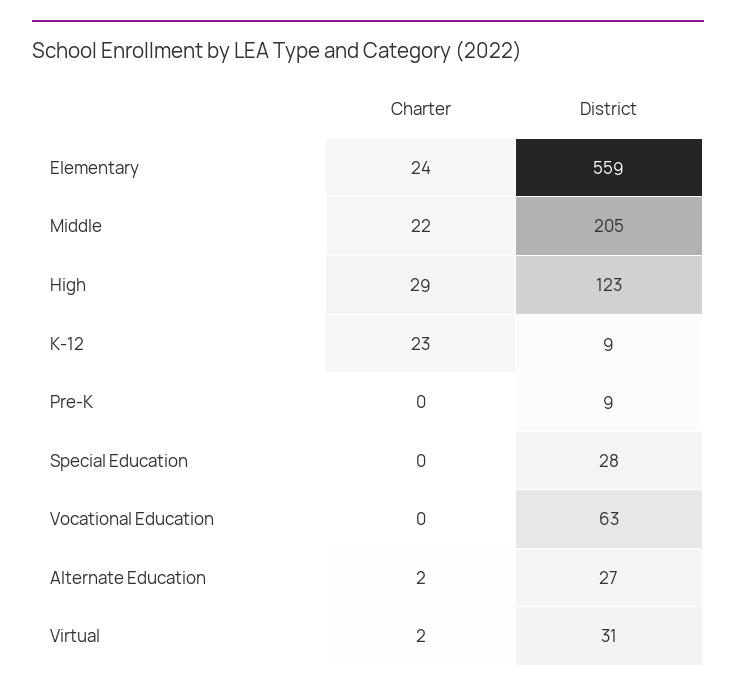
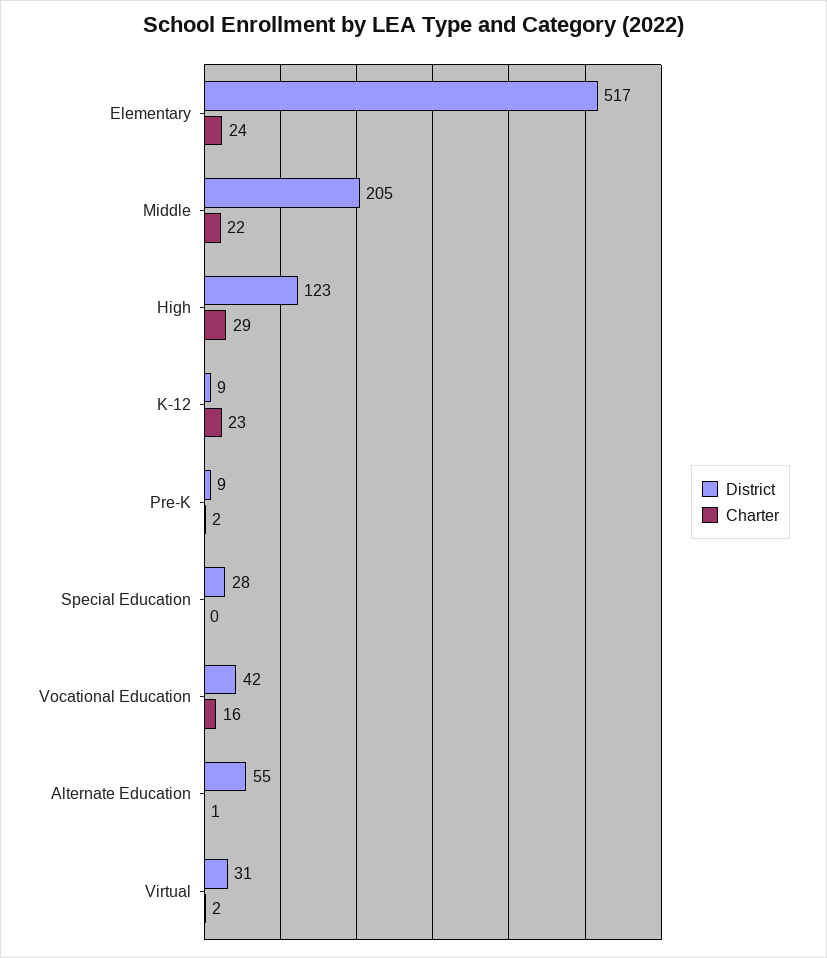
  {
    "Charter": {
      "Elementary": 24,
      "Middle": 22,
      "High": 29,
      "K-12": 23,
-     "Pre-K": 0,
+     "Pre-K": 2,
      "Special Education": 0,
-     "Vocational Education": 0,
+     "Vocational Education": 16,
-     "Alternate Education": 2,
+     "Alternate Education": 1,
      "Virtual": 2
    },
    "District": {
-     "Elementary": 559,
+     "Elementary": 517,
      "Middle": 205,
      "High": 123,
      "K-12": 9,
      "Pre-K": 9,
      "Special Education": 28,
-     "Vocational Education": 63,
+     "Vocational Education": 42,
-     "Alternate Education": 27,
+     "Alternate Education": 55,
      "Virtual": 31
    }
  }

